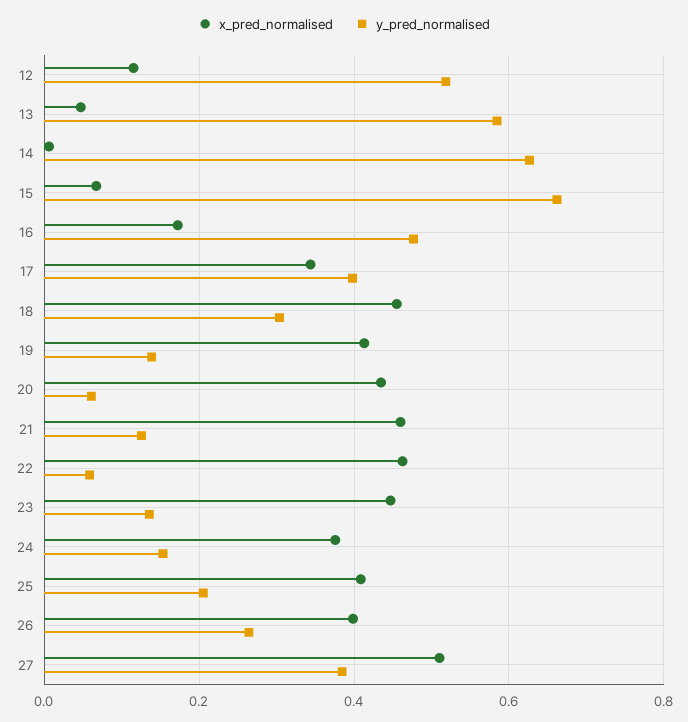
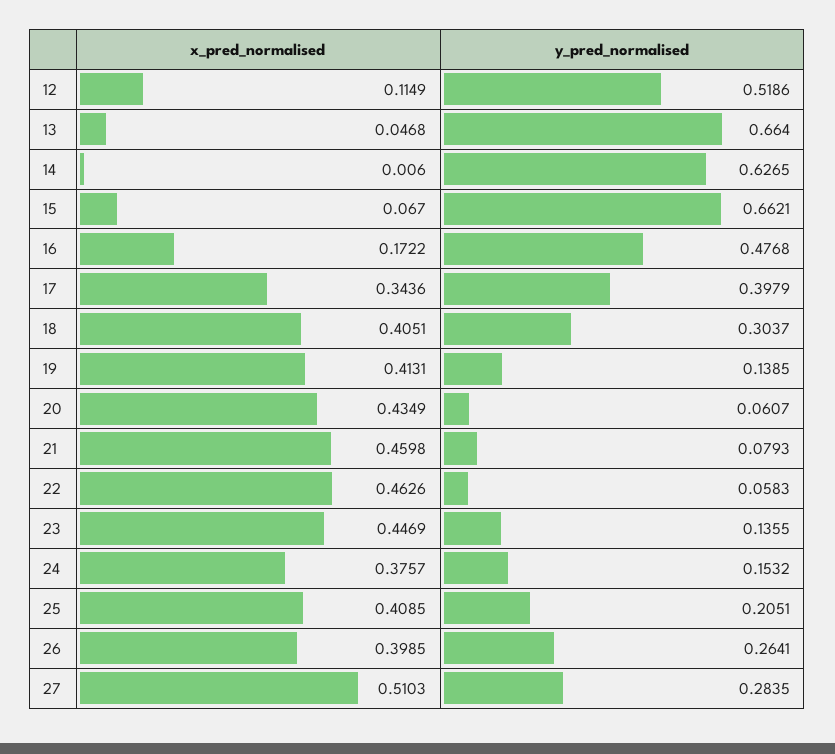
  {
    "x_pred_normalised": {
      "12": 0.1149,
      "13": 0.0468,
      "14": 0.006,
      "15": 0.067,
      "16": 0.1722,
      "17": 0.3436,
-     "18": 0.46,
+     "18": 0.4051,
      "19": 0.4131,
      "20": 0.4349,
      "21": 0.4598,
      "22": 0.4626,
      "23": 0.4469,
      "24": 0.3757,
      "25": 0.4085,
      "26": 0.3985,
      "27": 0.5103
    },
    "y_pred_normalised": {
      "12": 0.5186,
-     "13": 0.58,
+     "13": 0.664,
      "14": 0.6265,
      "15": 0.6621,
      "16": 0.4768,
      "17": 0.3979,
      "18": 0.3037,
      "19": 0.1385,
      "20": 0.0607,
-     "21": 0.12,
+     "21": 0.0793,
      "22": 0.0583,
      "23": 0.1355,
      "24": 0.1532,
      "25": 0.2051,
      "26": 0.2641,
-     "27": 0.38
+     "27": 0.2835
    }
  }

